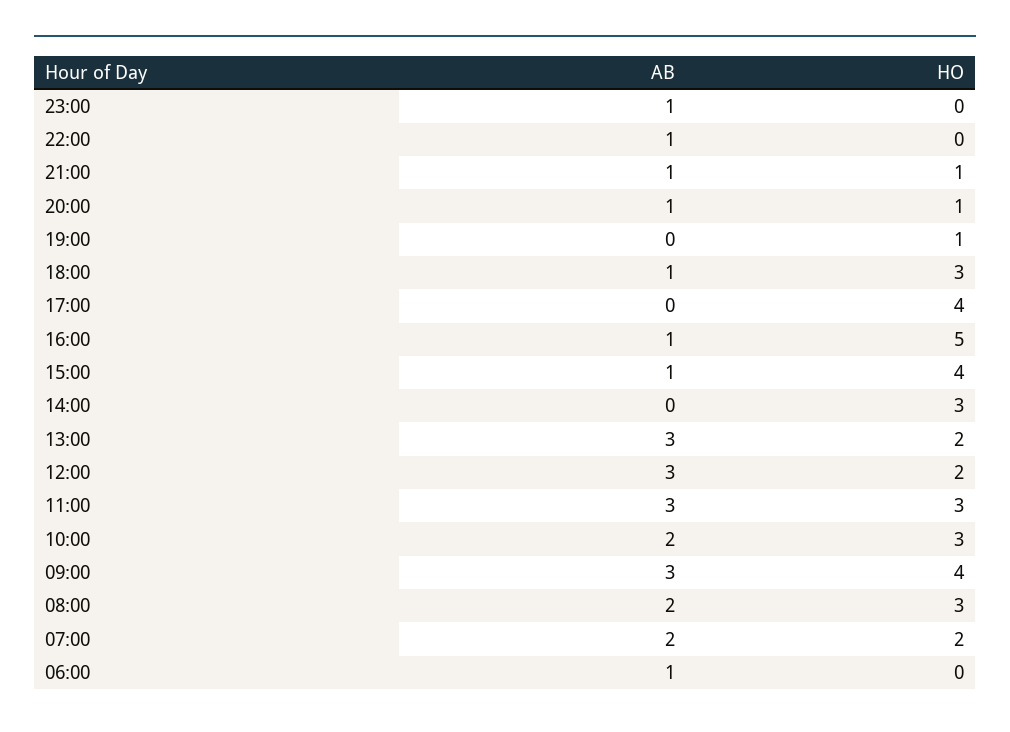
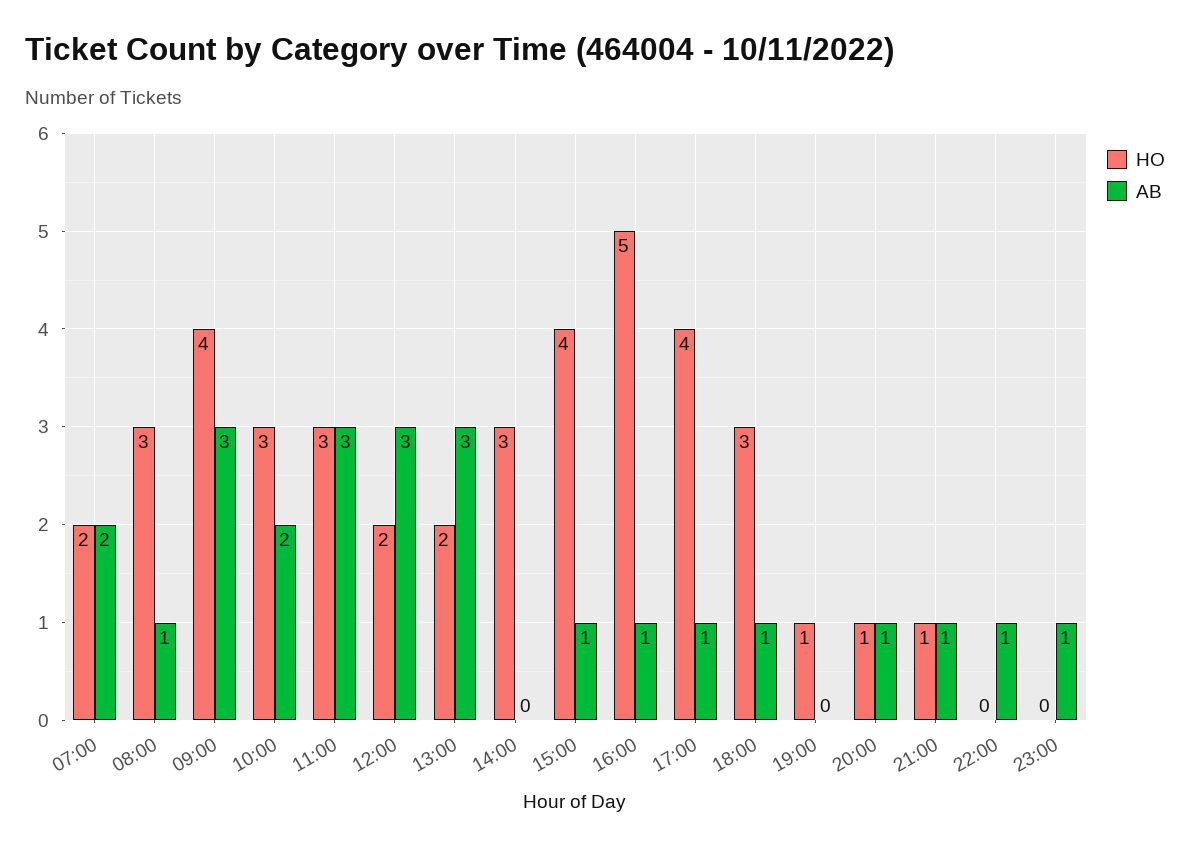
  {
    "AB": {
      "23:00": 1,
      "22:00": 1,
      "21:00": 1,
      "20:00": 1,
      "19:00": 0,
      "18:00": 1,
-     "17:00": 0,
+     "17:00": 1,
      "16:00": 1,
      "15:00": 1,
      "14:00": 0,
      "13:00": 3,
      "12:00": 3,
      "11:00": 3,
      "10:00": 2,
      "09:00": 3,
-     "08:00": 2,
+     "08:00": 1,
-     "07:00": 2,
+     "07:00": 2
-     "06:00": 1
    },
    "HO": {
      "23:00": 0,
      "22:00": 0,
      "21:00": 1,
      "20:00": 1,
      "19:00": 1,
      "18:00": 3,
      "17:00": 4,
      "16:00": 5,
      "15:00": 4,
      "14:00": 3,
      "13:00": 2,
      "12:00": 2,
      "11:00": 3,
      "10:00": 3,
      "09:00": 4,
      "08:00": 3,
-     "07:00": 2,
+     "07:00": 2
-     "06:00": 0
    }
  }

